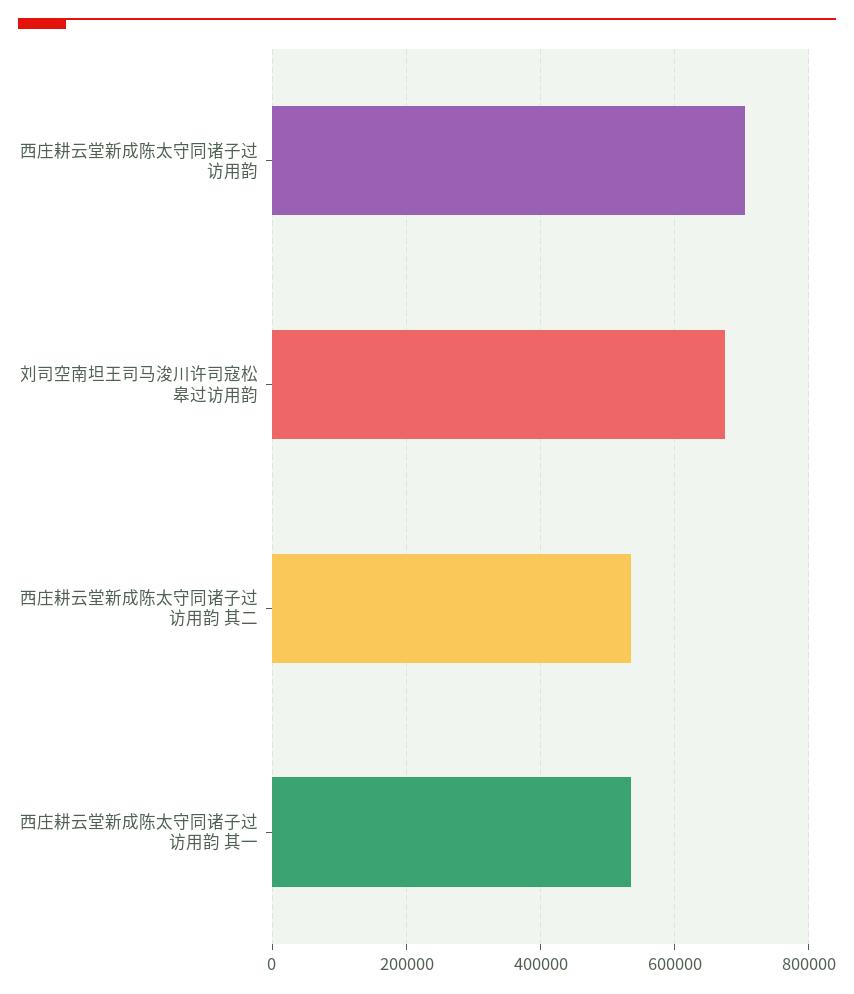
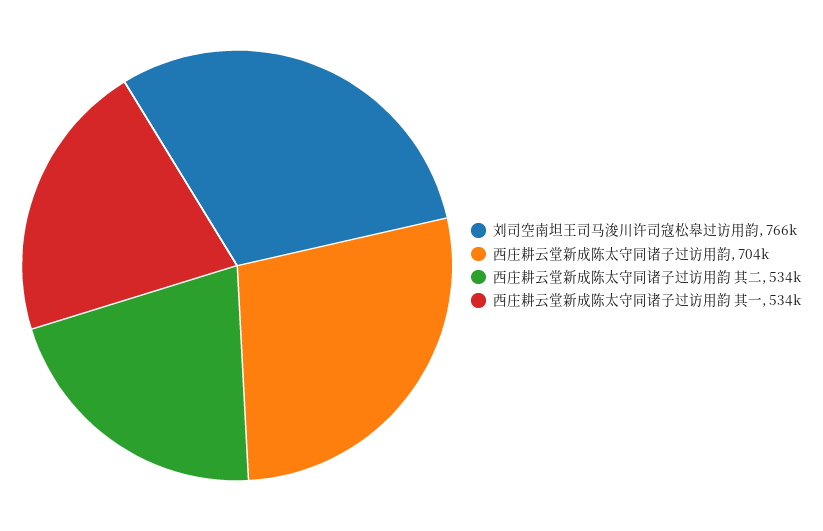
  {
    "西庄耕云堂新成陈太守同诸子过访用韵": 704000,
-   "刘司空南坦王司马浚川许司寇松皋过访用韵": 680000,
+   "刘司空南坦王司马浚川许司寇松皋过访用韵": 766000,
    "西庄耕云堂新成陈太守同诸子过访用韵 其二": 534000,
    "西庄耕云堂新成陈太守同诸子过访用韵 其一": 534000
  }

